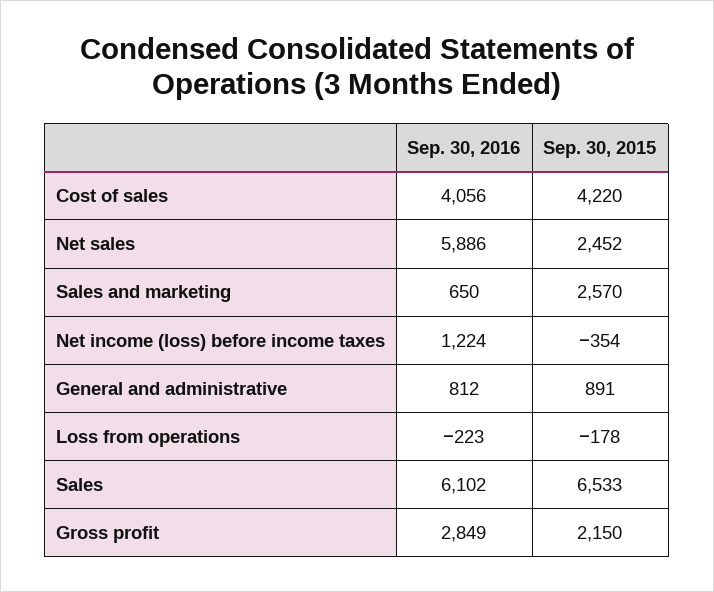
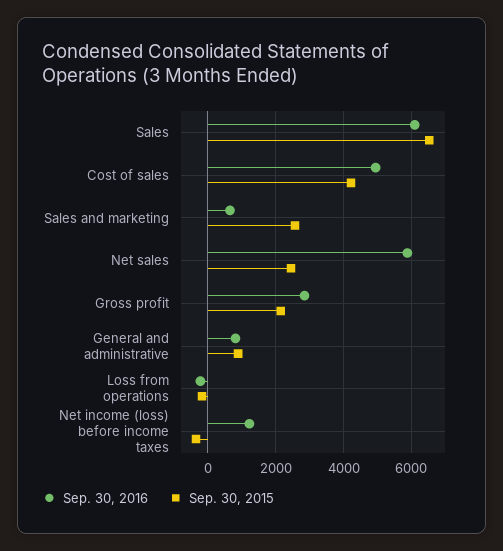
  {
    "Sep. 30, 2016": {
-     "Cost of sales": 4056,
+     "Cost of sales": 5000,
      "Net sales": 5886,
      "Sales and marketing": 650,
      "Net income (loss) before income taxes": 1224,
      "General and administrative": 812,
      "Loss from operations": -223,
      "Sales": 6102,
      "Gross profit": 2849
    },
    "Sep. 30, 2015": {
      "Cost of sales": 4220,
      "Net sales": 2452,
      "Sales and marketing": 2570,
      "Net income (loss) before income taxes": -354,
      "General and administrative": 891,
      "Loss from operations": -178,
      "Sales": 6533,
      "Gross profit": 2150
    }
  }

